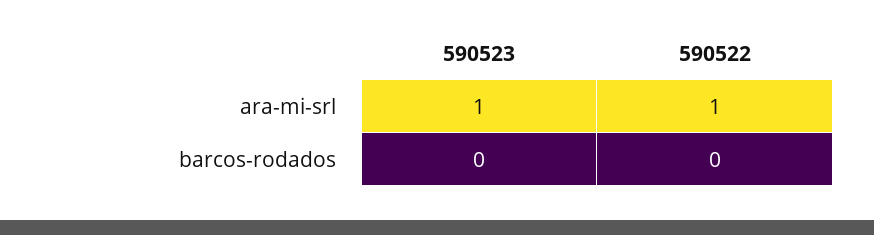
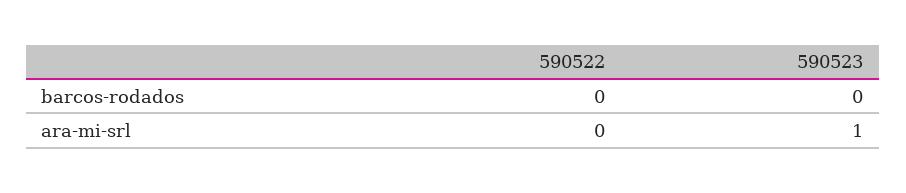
  {
    "590523": {
      "ara-mi-srl": 1,
      "barcos-rodados": 0
    },
    "590522": {
-     "ara-mi-srl": 1,
+     "ara-mi-srl": 0,
      "barcos-rodados": 0
    }
  }

